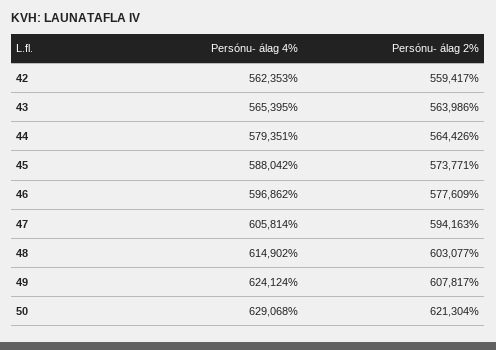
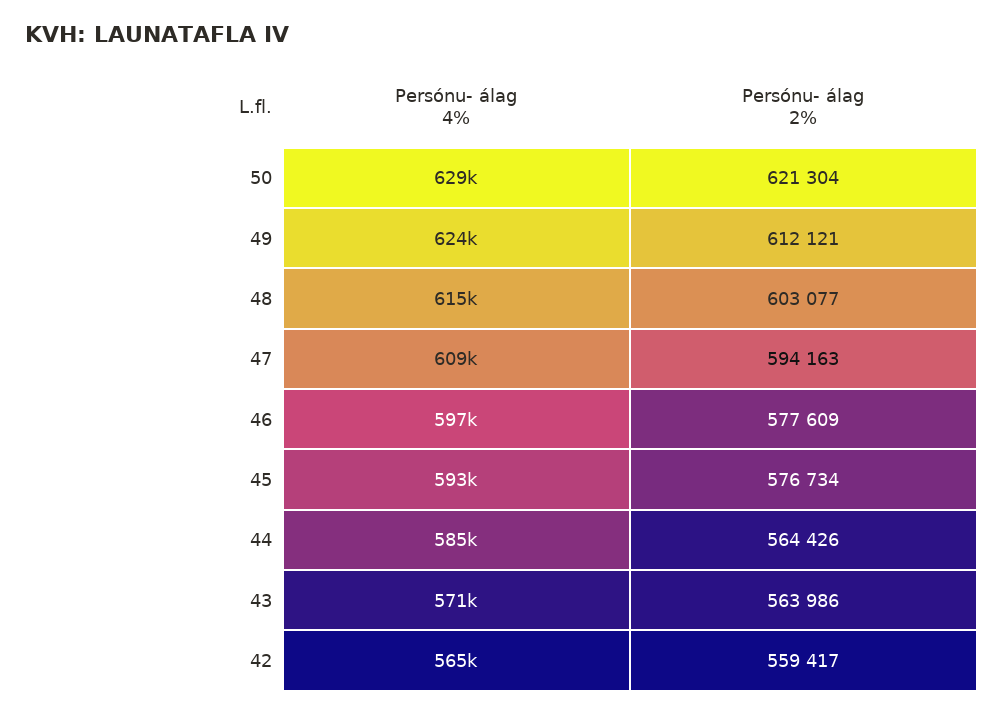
  {
    "Persónu- álag 4%": {
-     "42": 562353,
+     "42": 565000,
-     "43": 565395,
+     "43": 571000,
-     "44": 579351,
+     "44": 585000,
-     "45": 588042,
+     "45": 593000,
      "46": 596862,
-     "47": 605814,
+     "47": 609000,
      "48": 614902,
      "49": 624124,
      "50": 629068
    },
    "Persónu- álag 2%": {
      "42": 559417,
      "43": 563986,
      "44": 564426,
-     "45": 573771,
+     "45": 576734,
      "46": 577609,
      "47": 594163,
      "48": 603077,
-     "49": 607817,
+     "49": 612121,
      "50": 621304
    }
  }

